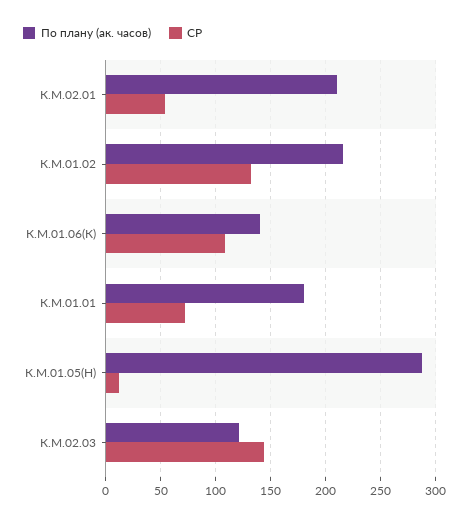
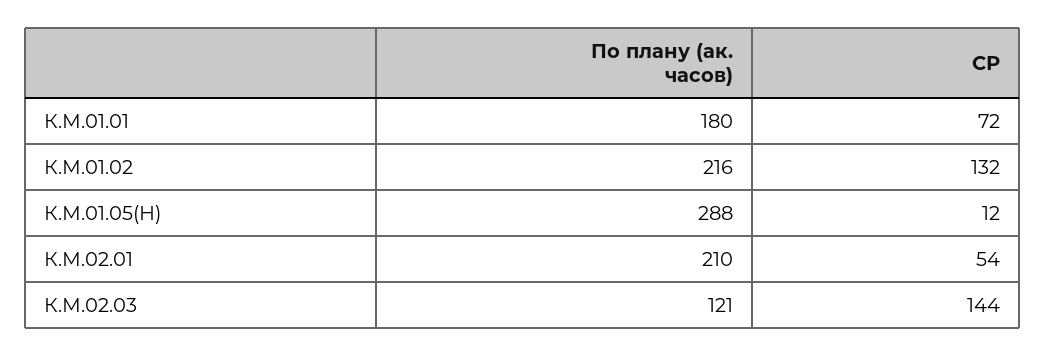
  {
    "По плану (ак. часов)": {
      "К.М.02.01": 210,
      "К.М.01.02": 216,
-     "К.М.01.06(К)": 140,
      "К.М.01.01": 180,
      "К.М.01.05(Н)": 288,
      "К.М.02.03": 121
    },
    "СР": {
      "К.М.02.01": 54,
      "К.М.01.02": 132,
-     "К.М.01.06(К)": 110,
      "К.М.01.01": 72,
      "К.М.01.05(Н)": 12,
      "К.М.02.03": 144
    }
  }

